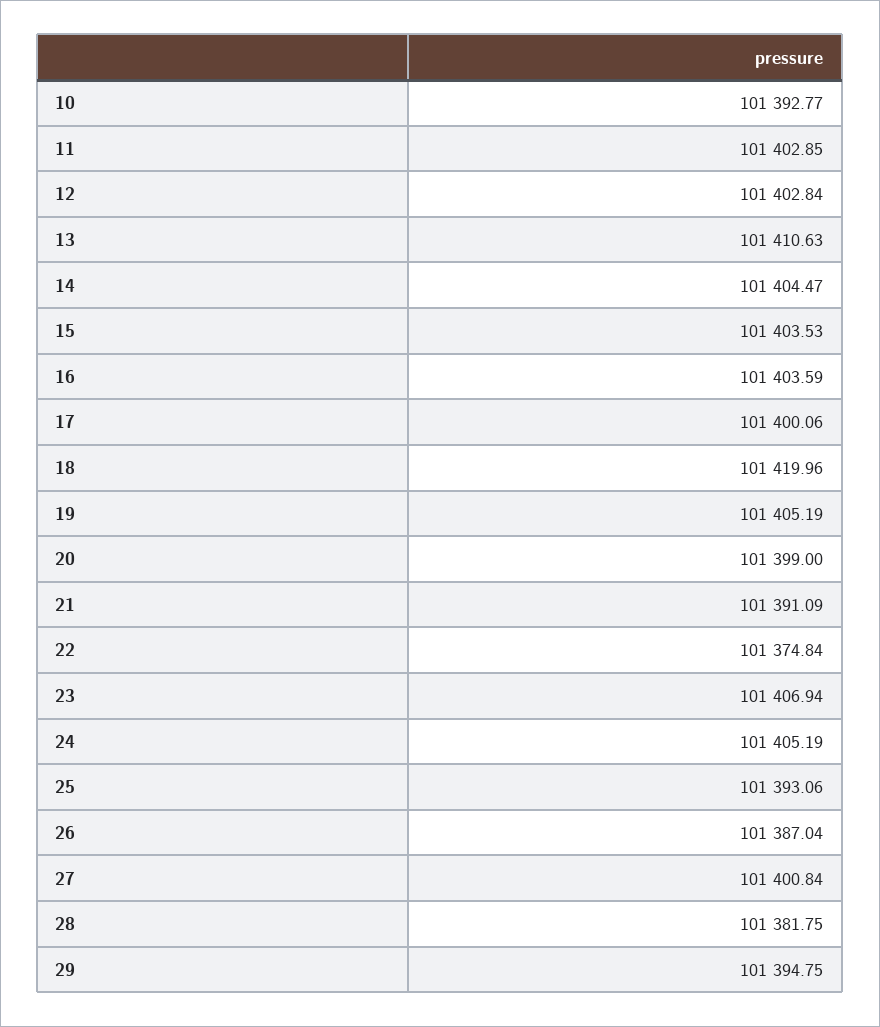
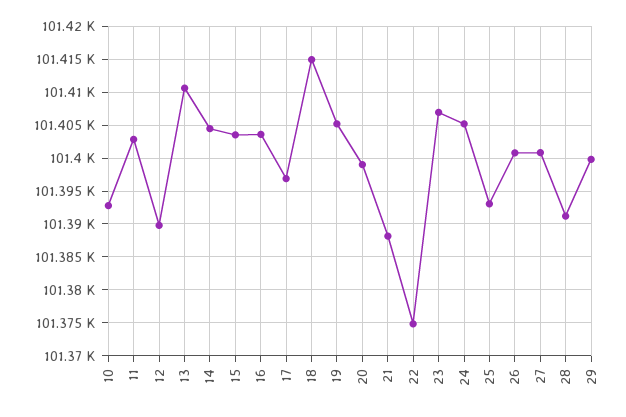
  {
    "10": 101392.77,
    "11": 101402.85,
-   "12": 101402.84,
+   "12": 101390,
    "13": 101410.63,
    "14": 101404.47,
    "15": 101403.53,
    "16": 101403.59,
-   "17": 101400.06,
+   "17": 101397,
-   "18": 101419.96,
+   "18": 101415,
    "19": 101405.19,
    "20": 101399,
-   "21": 101391.09,
+   "21": 101388,
    "22": 101374.84,
    "23": 101406.94,
    "24": 101405.19,
    "25": 101393.06,
-   "26": 101387.04,
+   "26": 101401,
    "27": 101400.84,
-   "28": 101381.75,
+   "28": 101391,
-   "29": 101394.75
+   "29": 101400
  }

